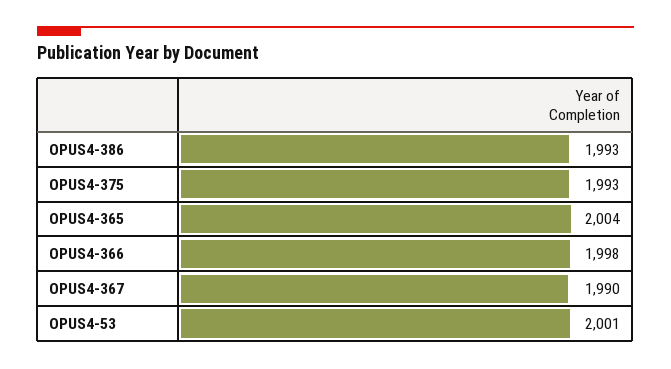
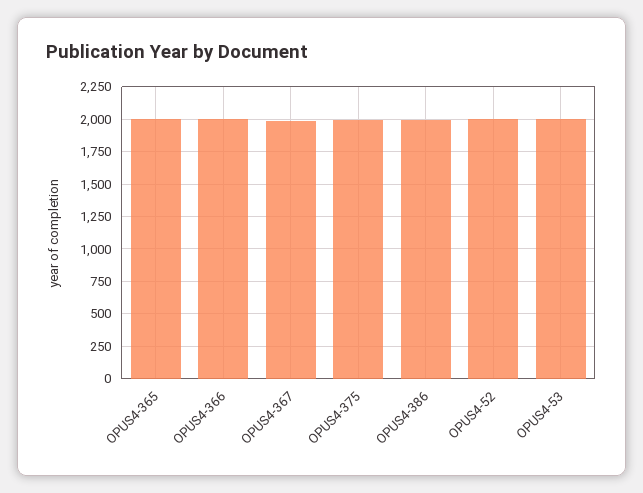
  {
    "OPUS4-386": 1993,
    "OPUS4-375": 1993,
    "OPUS4-365": 2004,
    "OPUS4-366": 1998,
    "OPUS4-367": 1990,
-   "OPUS4-53": 2001
+   "OPUS4-53": 2001,
+   "OPUS4-52": 2000
  }

